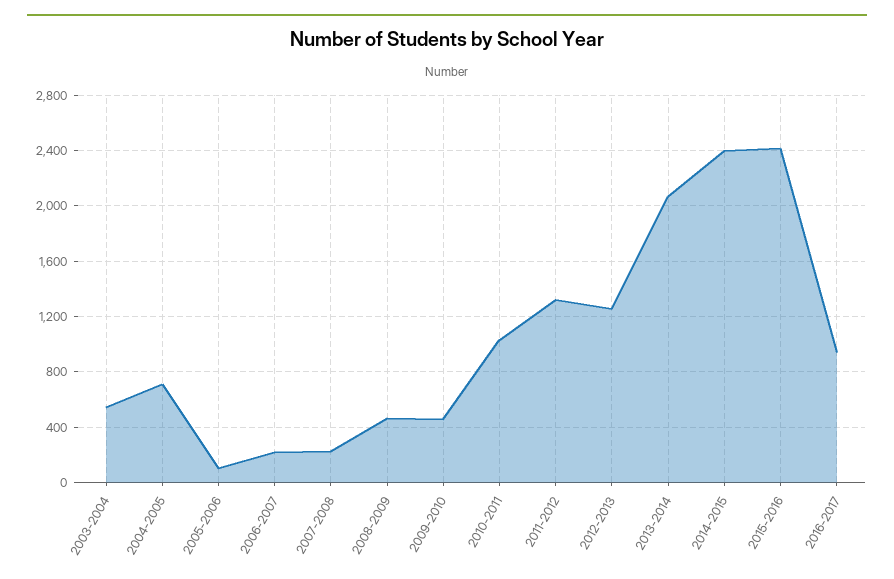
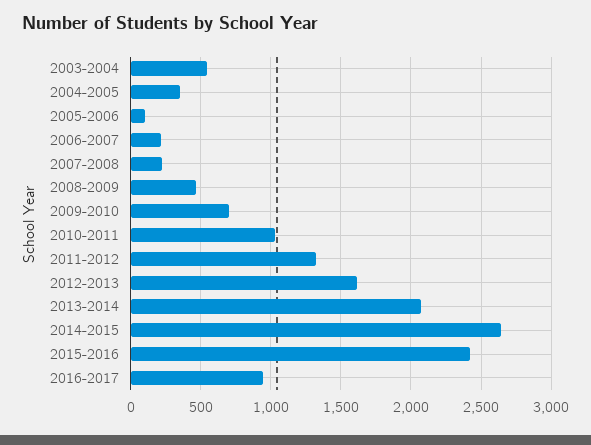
  {
    "2003-2004": 550,
-   "2004-2005": 700,
+   "2004-2005": 350,
    "2005-2006": 100,
    "2006-2007": 200,
    "2007-2008": 250,
    "2008-2009": 450,
-   "2009-2010": 450,
+   "2009-2010": 700,
    "2010-2011": 1050,
    "2011-2012": 1300,
-   "2012-2013": 1250,
+   "2012-2013": 1600,
    "2013-2014": 2050,
-   "2014-2015": 2400,
+   "2014-2015": 2650,
    "2015-2016": 2400,
    "2016-2017": 950
  }

